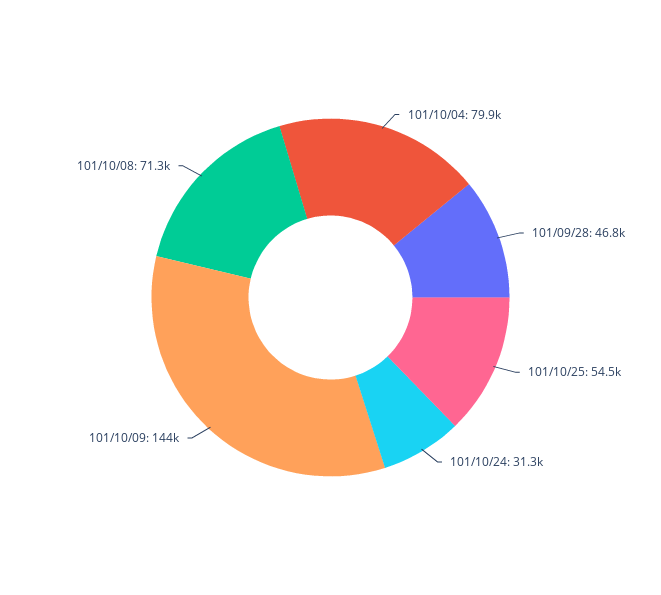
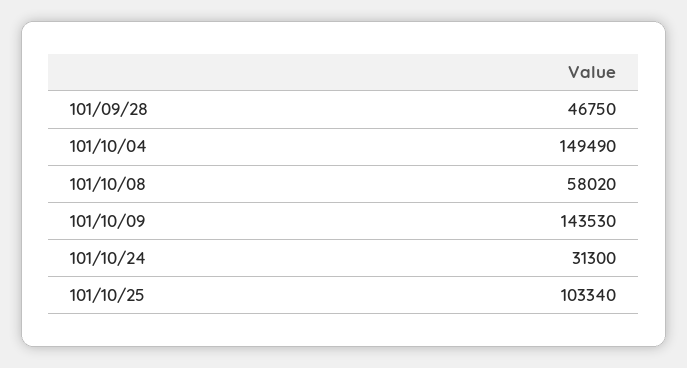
  {
-   "101/10/04": 79900,
+   "101/10/04": 149490,
    "101/09/28": 46750,
-   "101/10/25": 54500,
+   "101/10/25": 103340,
    "101/10/24": 31300,
    "101/10/09": 143530,
-   "101/10/08": 71300
+   "101/10/08": 58020
  }

